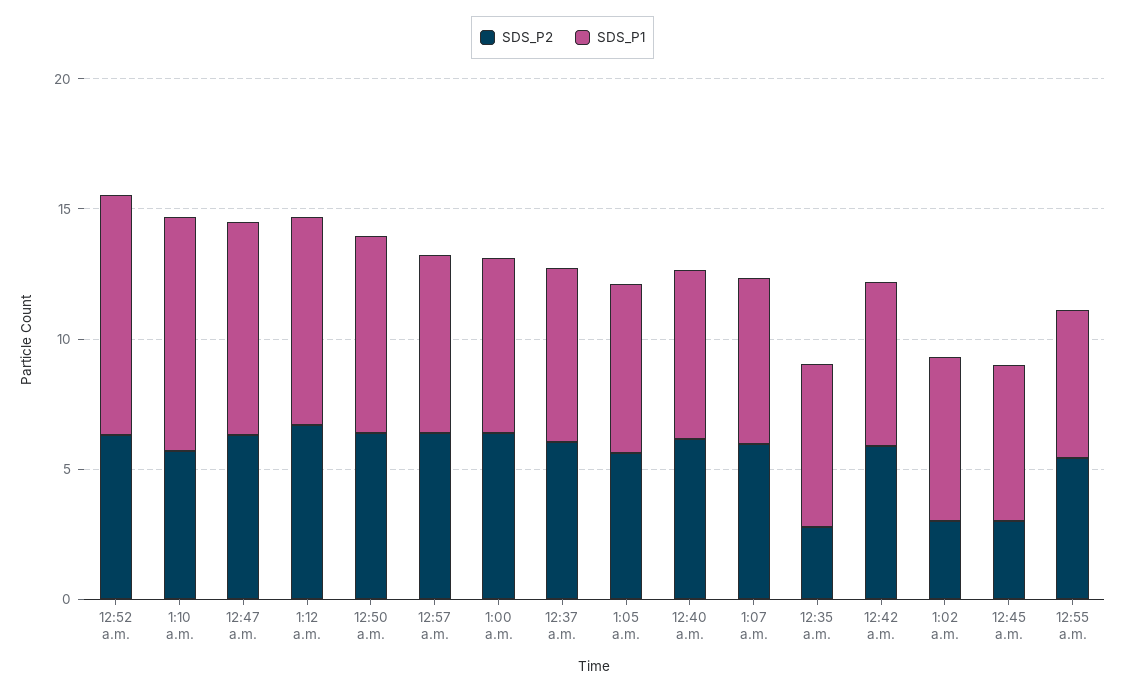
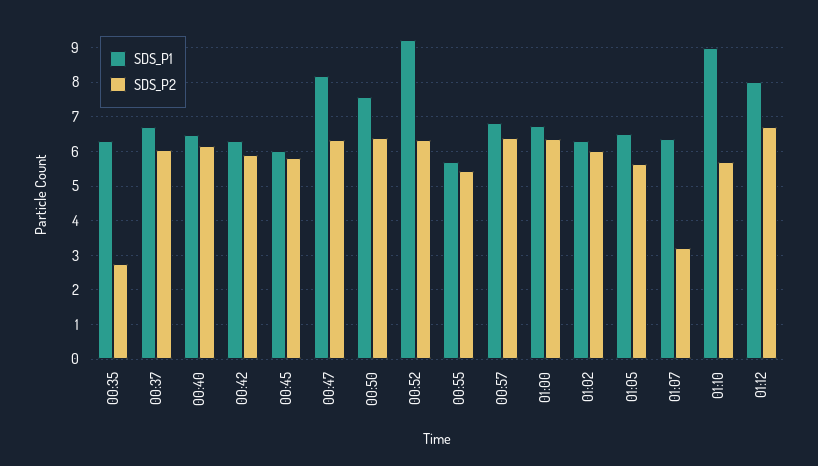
  {
    "SDS_P2": {
      "12:52 a.m.": 6.4,
      "1:10 a.m.": 5.8,
      "12:47 a.m.": 6.4,
      "1:12 a.m.": 6.8,
      "12:50 a.m.": 6.4,
      "12:57 a.m.": 6.4,
      "1:00 a.m.": 6.4,
      "12:37 a.m.": 6,
      "1:05 a.m.": 5.6,
      "12:40 a.m.": 6.2,
-     "1:07 a.m.": 6,
+     "1:07 a.m.": 3.2,
      "12:35 a.m.": 2.8,
      "12:42 a.m.": 6,
-     "1:02 a.m.": 3,
+     "1:02 a.m.": 6,
-     "12:45 a.m.": 3,
+     "12:45 a.m.": 5.8,
      "12:55 a.m.": 5.4
    },
    "SDS_P1": {
      "12:52 a.m.": 9.2,
      "1:10 a.m.": 9,
      "12:47 a.m.": 8.2,
      "1:12 a.m.": 8,
      "12:50 a.m.": 7.6,
      "12:57 a.m.": 6.8,
      "1:00 a.m.": 6.8,
      "12:37 a.m.": 6.8,
      "1:05 a.m.": 6.6,
      "12:40 a.m.": 6.4,
      "1:07 a.m.": 6.4,
      "12:35 a.m.": 6.4,
      "12:42 a.m.": 6.4,
      "1:02 a.m.": 6.4,
      "12:45 a.m.": 6,
      "12:55 a.m.": 5.8
    }
  }

